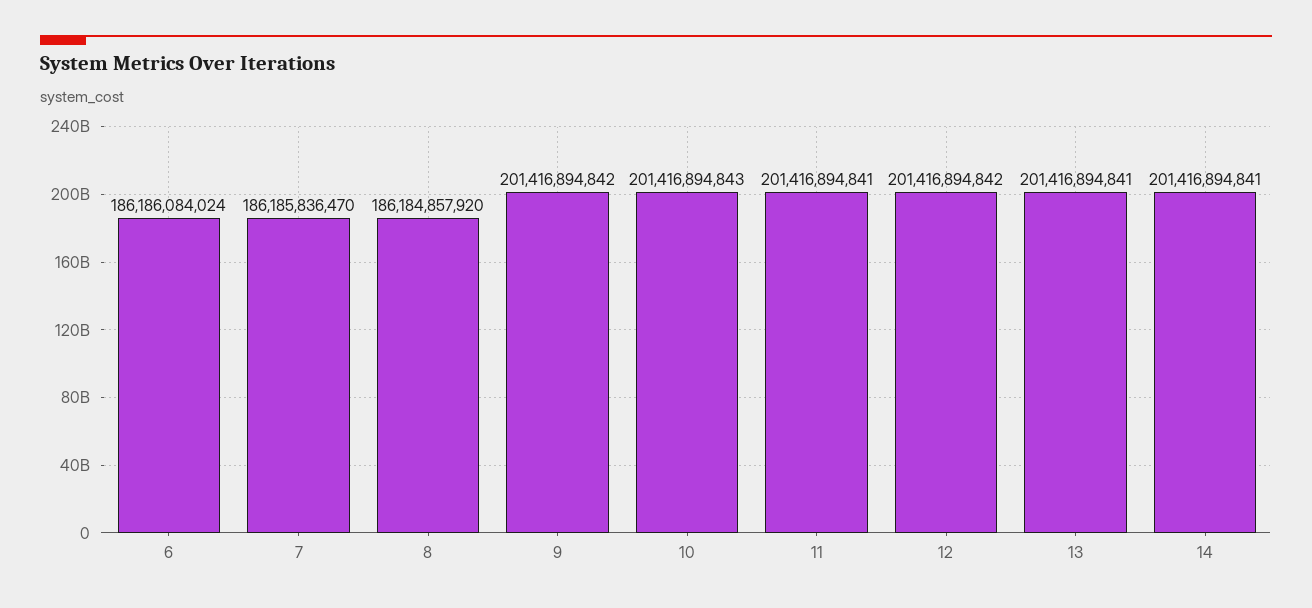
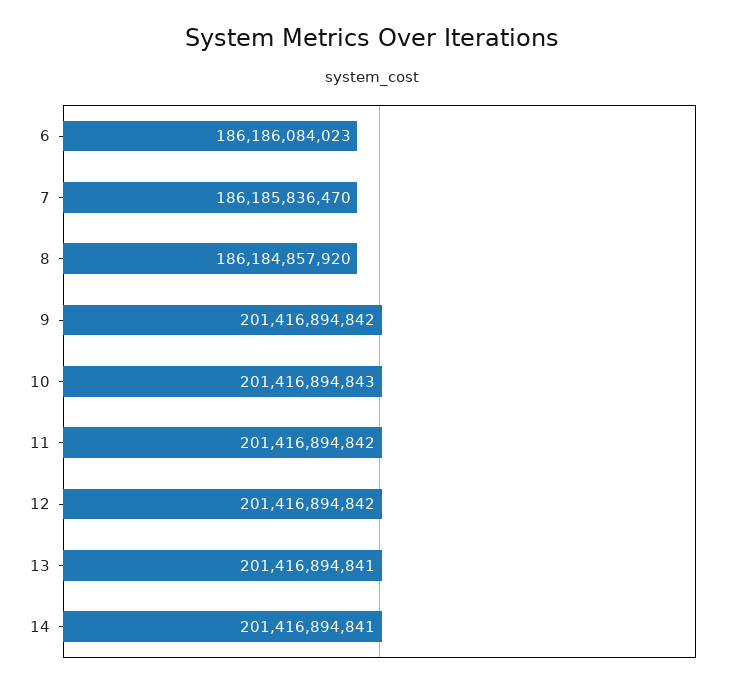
  {
-   "6": 186186084024,
+   "6": 186186084023,
    "7": 186185836470,
    "8": 186184857920,
    "9": 201416894842,
    "10": 201416894843,
-   "11": 201416894841,
+   "11": 201416894842,
    "12": 201416894842,
    "13": 201416894841,
    "14": 201416894841
  }

